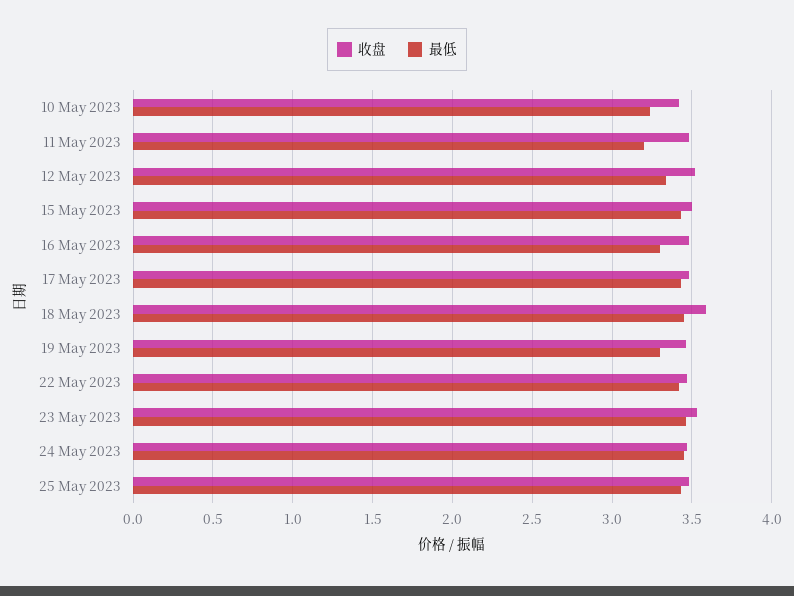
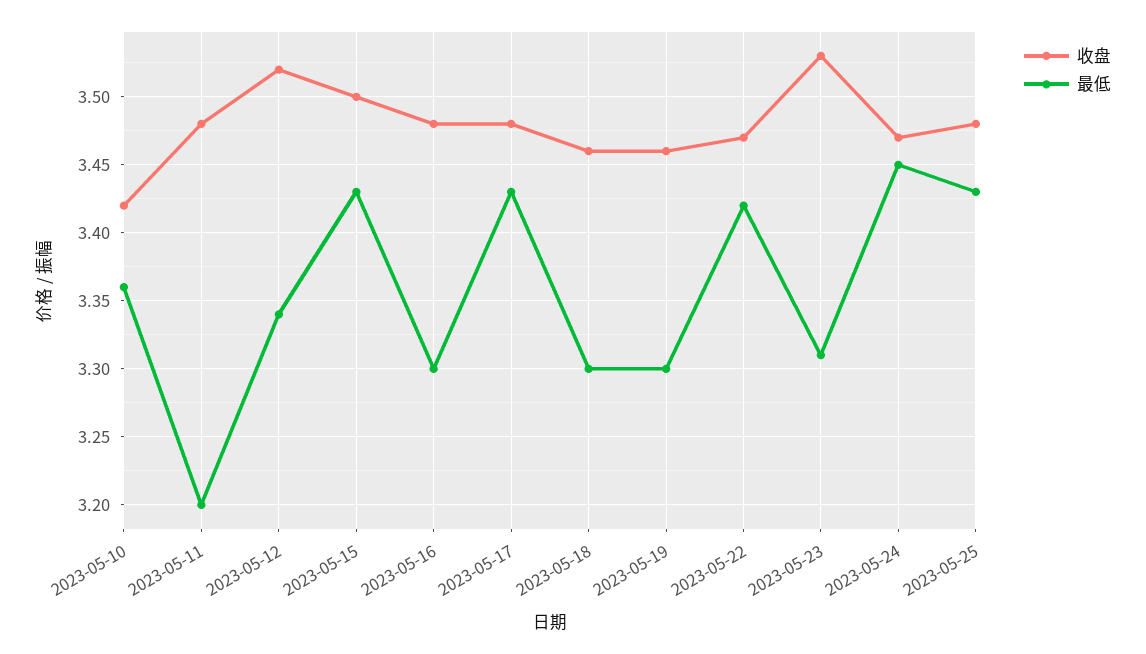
  {
    "收盘": {
      "10 May 2023": 3.42,
      "11 May 2023": 3.48,
      "12 May 2023": 3.52,
      "15 May 2023": 3.5,
      "16 May 2023": 3.48,
      "17 May 2023": 3.48,
-     "18 May 2023": 3.6,
+     "18 May 2023": 3.46,
      "19 May 2023": 3.46,
      "22 May 2023": 3.47,
      "23 May 2023": 3.53,
      "24 May 2023": 3.47,
      "25 May 2023": 3.48
    },
    "最低": {
-     "10 May 2023": 3.25,
+     "10 May 2023": 3.36,
      "11 May 2023": 3.2,
      "12 May 2023": 3.34,
      "15 May 2023": 3.43,
      "16 May 2023": 3.3,
      "17 May 2023": 3.43,
-     "18 May 2023": 3.45,
+     "18 May 2023": 3.3,
      "19 May 2023": 3.3,
      "22 May 2023": 3.42,
-     "23 May 2023": 3.45,
+     "23 May 2023": 3.31,
      "24 May 2023": 3.45,
      "25 May 2023": 3.43
    }
  }

